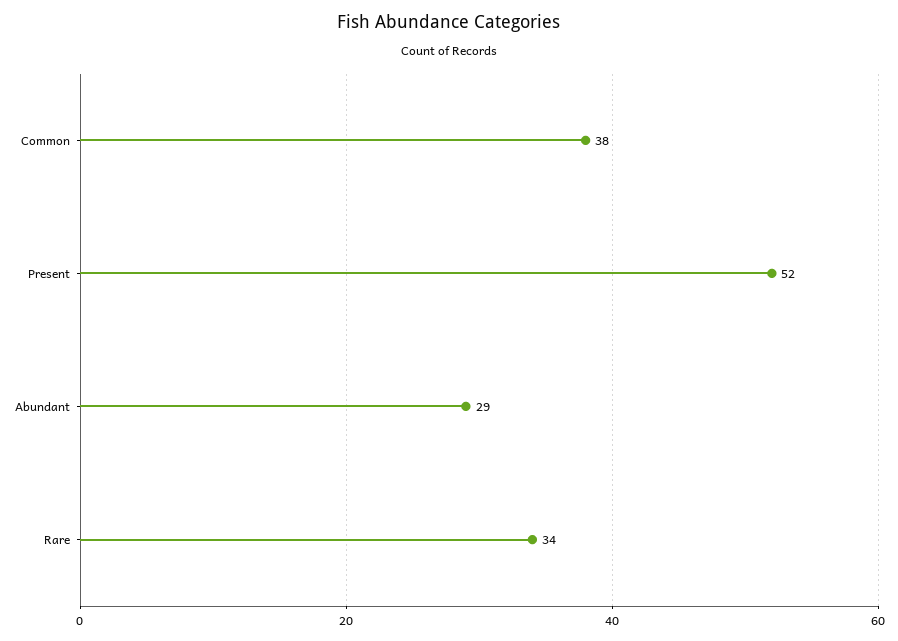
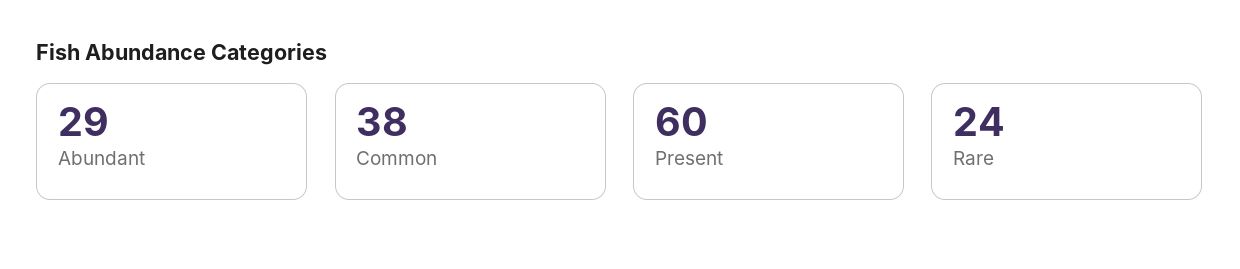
  {
    "Common": 38,
-   "Present": 52,
+   "Present": 60,
    "Abundant": 29,
-   "Rare": 34
+   "Rare": 24
  }

